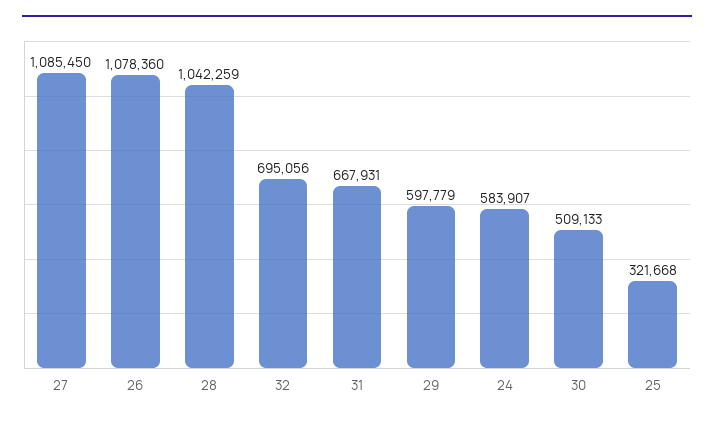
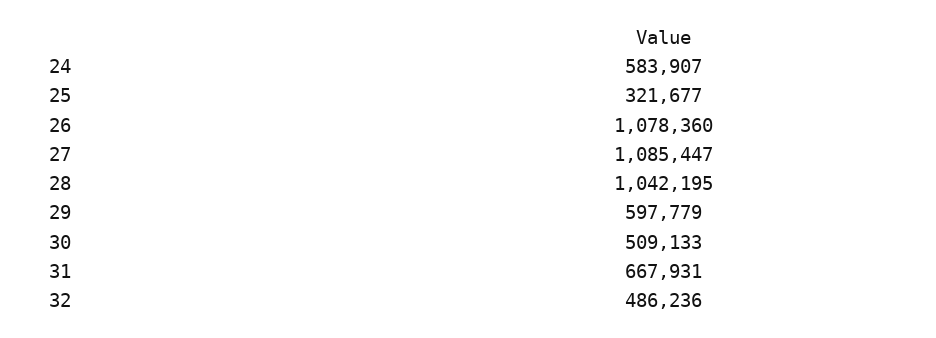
  {
-   "27": 1085450,
+   "27": 1085447,
    "26": 1078360,
-   "28": 1042259,
+   "28": 1042195,
-   "32": 695056,
+   "32": 486236,
    "31": 667931,
    "29": 597779,
    "24": 583907,
    "30": 509133,
-   "25": 321668
+   "25": 321677
  }

